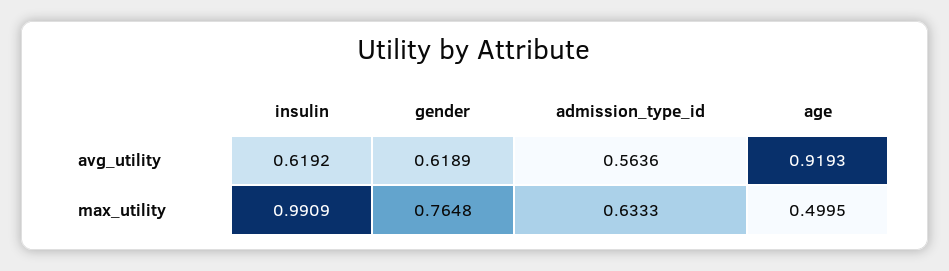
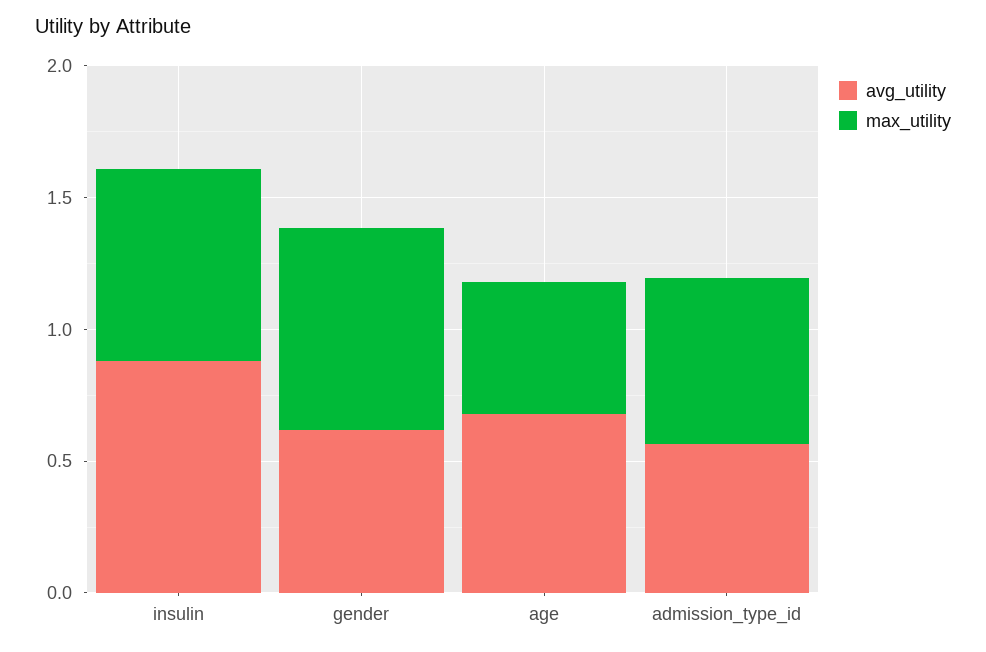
  {
    "avg_utility": {
-     "insulin": 0.6192,
+     "insulin": 0.9,
      "gender": 0.6189,
      "admission_type_id": 0.5636,
-     "age": 0.9193
+     "age": 0.7
    },
    "max_utility": {
-     "insulin": 0.9909,
+     "insulin": 0.7,
      "gender": 0.7648,
      "admission_type_id": 0.6333,
      "age": 0.4995
    }
  }

